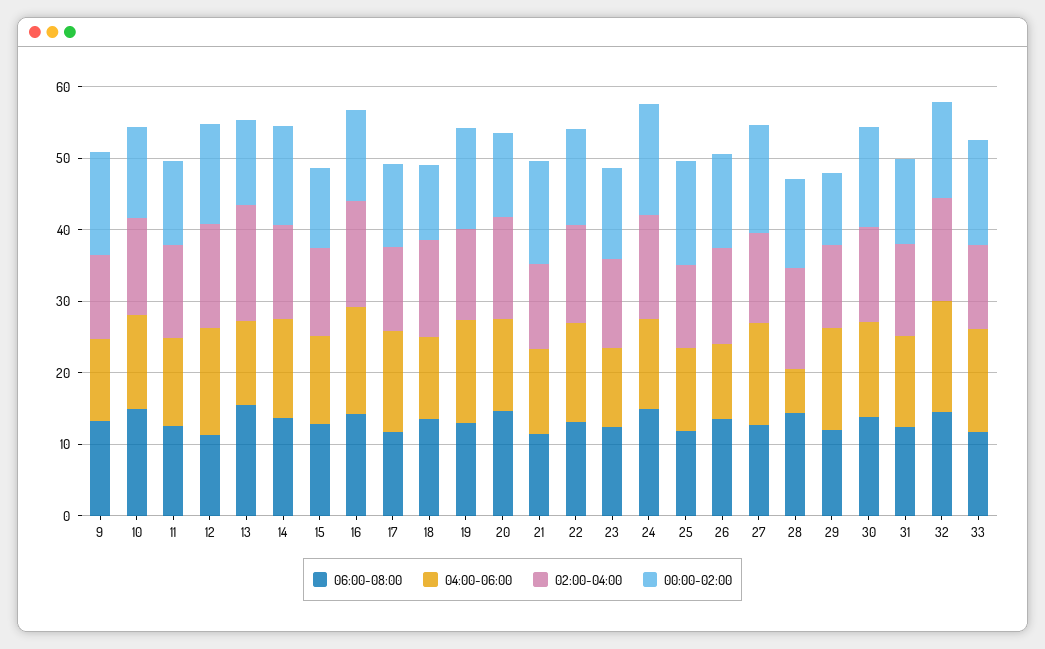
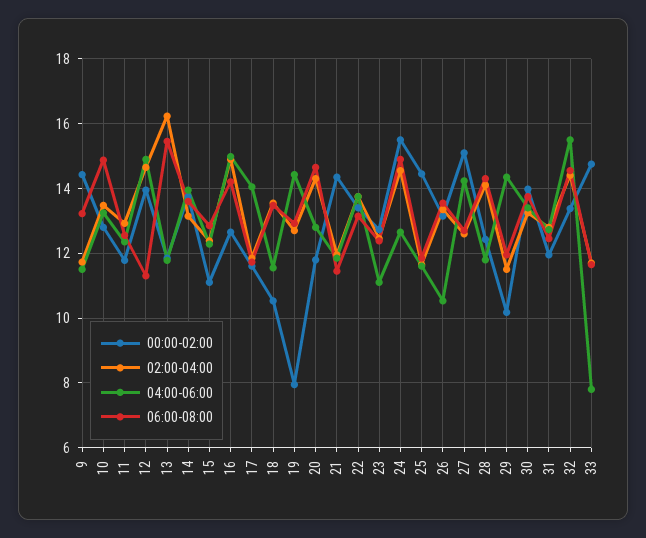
  {
    "06:00-08:00": {
      "9": 13.2,
      "10": 14.8,
      "11": 12.6,
      "12": 11.4,
      "13": 15.4,
      "14": 13.6,
      "15": 12.8,
      "16": 14.2,
      "17": 11.8,
      "18": 13.4,
      "19": 13,
      "20": 14.6,
      "21": 11.4,
      "22": 13.2,
      "23": 12.4,
      "24": 15,
      "25": 11.8,
      "26": 13.6,
      "27": 12.8,
      "28": 14.4,
      "29": 12,
      "30": 13.8,
      "31": 12.4,
      "32": 14.6,
      "33": 11.6
    },
    "04:00-06:00": {
      "9": 11.6,
      "10": 13.2,
      "11": 12.4,
      "12": 15,
      "13": 11.8,
      "14": 14,
      "15": 12.2,
      "16": 15,
      "17": 14,
      "18": 11.6,
      "19": 14.4,
      "20": 12.8,
      "21": 11.8,
      "22": 13.8,
      "23": 11.2,
      "24": 12.6,
      "25": 11.6,
      "26": 10.6,
      "27": 14.2,
-     "28": 6,
+     "28": 11.8,
      "29": 14.4,
      "30": 13.4,
      "31": 12.8,
      "32": 15.6,
-     "33": 14
+     "33": 7.8
    },
    "02:00-04:00": {
      "9": 11.8,
      "10": 13.4,
      "11": 13,
      "12": 14.6,
      "13": 16.2,
      "14": 13.2,
      "15": 12.4,
      "16": 15,
      "17": 11.8,
      "18": 13.6,
      "19": 12.8,
      "20": 14.4,
      "21": 12,
      "22": 13.8,
      "23": 12.4,
      "24": 14.6,
      "25": 11.6,
      "26": 13.4,
      "27": 12.6,
      "28": 14.2,
      "29": 11.6,
      "30": 13.2,
      "31": 12.8,
      "32": 14.4,
      "33": 11.8
    },
    "00:00-02:00": {
      "9": 14.4,
      "10": 12.8,
      "11": 11.8,
      "12": 14,
      "13": 11.8,
      "14": 13.8,
      "15": 11.2,
      "16": 12.6,
      "17": 11.6,
      "18": 10.6,
-     "19": 14,
+     "19": 8,
      "20": 11.8,
      "21": 14.4,
      "22": 13.4,
      "23": 12.8,
      "24": 15.6,
      "25": 14.4,
      "26": 13.2,
      "27": 15.2,
      "28": 12.4,
      "29": 10.2,
      "30": 14,
      "31": 12,
      "32": 13.4,
      "33": 14.8
    }
  }

